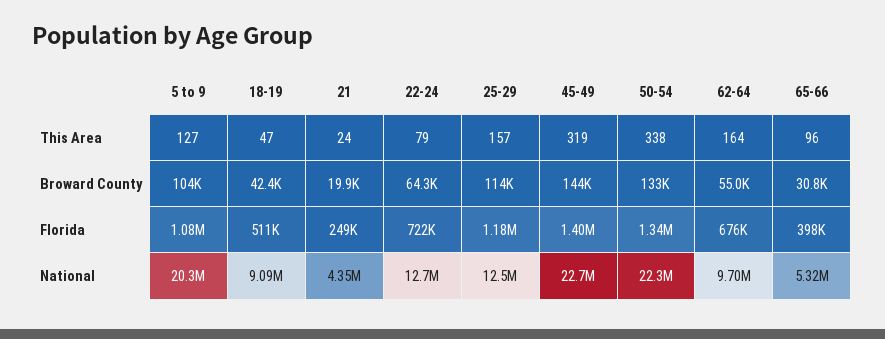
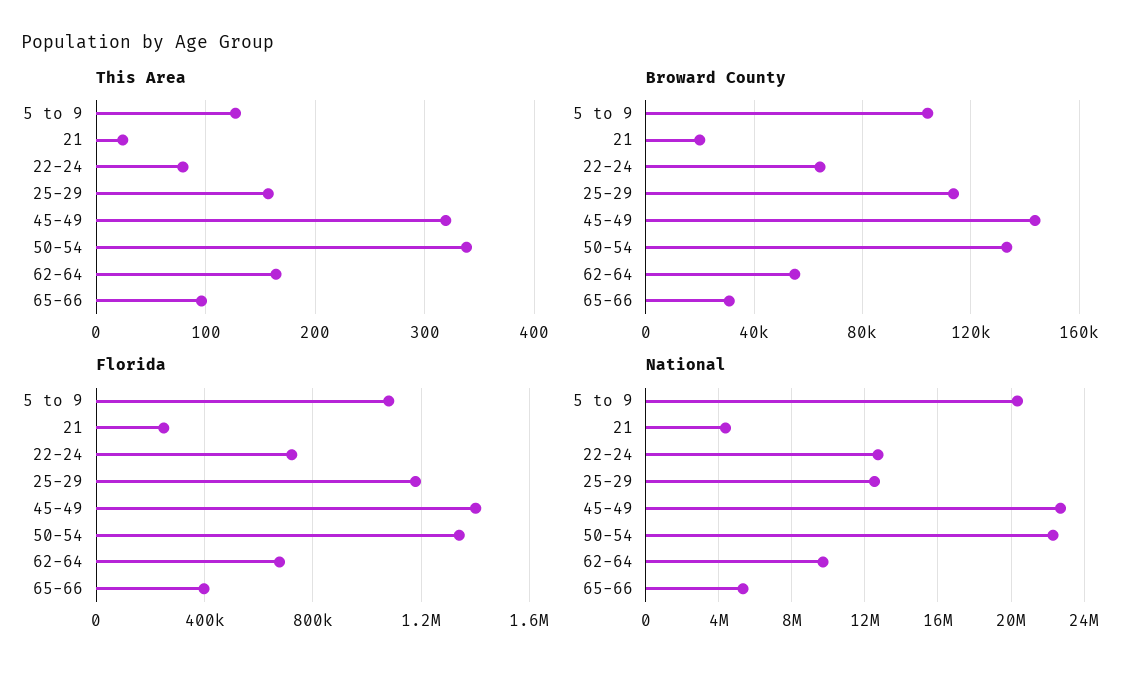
  {
    "This Area": {
      "5 to 9": 127,
-     "18-19": 47,
      "21": 24,
      "22-24": 79,
      "25-29": 157,
      "45-49": 319,
      "50-54": 338,
      "62-64": 164,
      "65-66": 96
    },
    "Broward County": {
      "5 to 9": 104000,
-     "18-19": 42400,
      "21": 19900,
      "22-24": 64300,
      "25-29": 114000,
      "45-49": 144000,
      "50-54": 133000,
      "62-64": 55000,
      "65-66": 30800
    },
    "Florida": {
      "5 to 9": 1080000,
-     "18-19": 511000,
      "21": 249000,
      "22-24": 722000,
      "25-29": 1180000,
      "45-49": 1400000,
      "50-54": 1340000,
      "62-64": 676000,
      "65-66": 398000
    },
    "National": {
      "5 to 9": 20300000,
-     "18-19": 9090000,
      "21": 4350000,
      "22-24": 12700000,
      "25-29": 12500000,
      "45-49": 22700000,
      "50-54": 22300000,
      "62-64": 9700000,
      "65-66": 5320000
    }
  }

